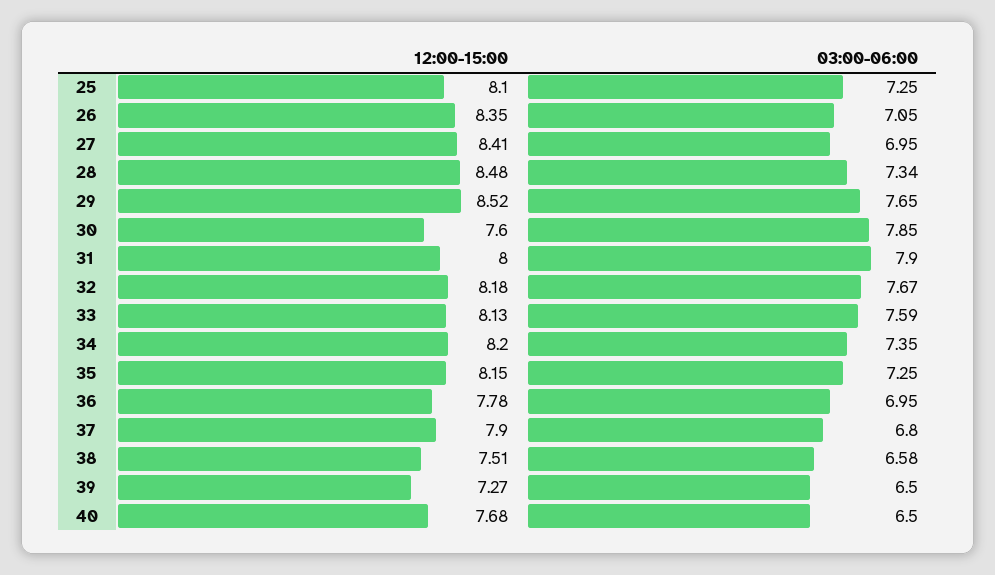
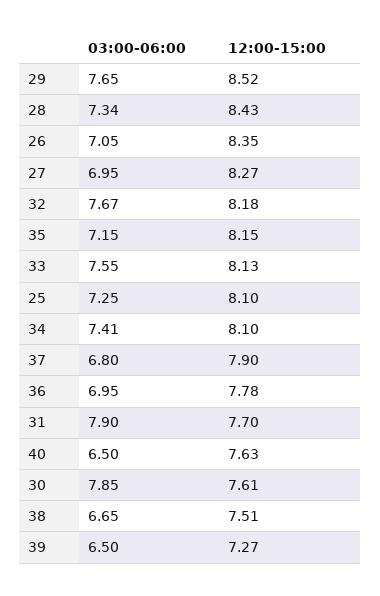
  {
    "12:00-15:00": {
      "25": 8.1,
      "26": 8.35,
-     "27": 8.41,
+     "27": 8.27,
-     "28": 8.48,
+     "28": 8.43,
      "29": 8.52,
-     "30": 7.6,
+     "30": 7.61,
-     "31": 8,
+     "31": 7.7,
      "32": 8.18,
      "33": 8.13,
-     "34": 8.2,
+     "34": 8.1,
      "35": 8.15,
      "36": 7.78,
      "37": 7.9,
      "38": 7.51,
      "39": 7.27,
-     "40": 7.68
+     "40": 7.63
    },
    "03:00-06:00": {
      "25": 7.25,
      "26": 7.05,
      "27": 6.95,
      "28": 7.34,
      "29": 7.65,
      "30": 7.85,
      "31": 7.9,
      "32": 7.67,
-     "33": 7.59,
+     "33": 7.55,
-     "34": 7.35,
+     "34": 7.41,
-     "35": 7.25,
+     "35": 7.15,
      "36": 6.95,
      "37": 6.8,
-     "38": 6.58,
+     "38": 6.65,
      "39": 6.5,
      "40": 6.5
    }
  }

